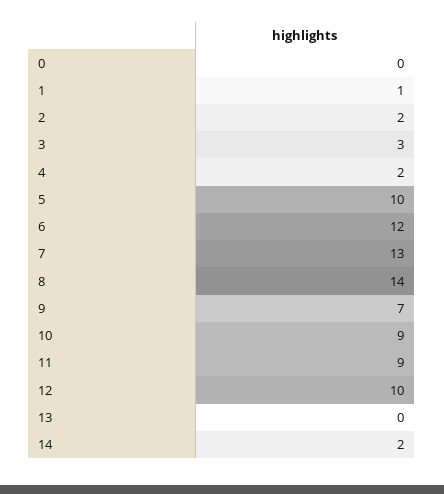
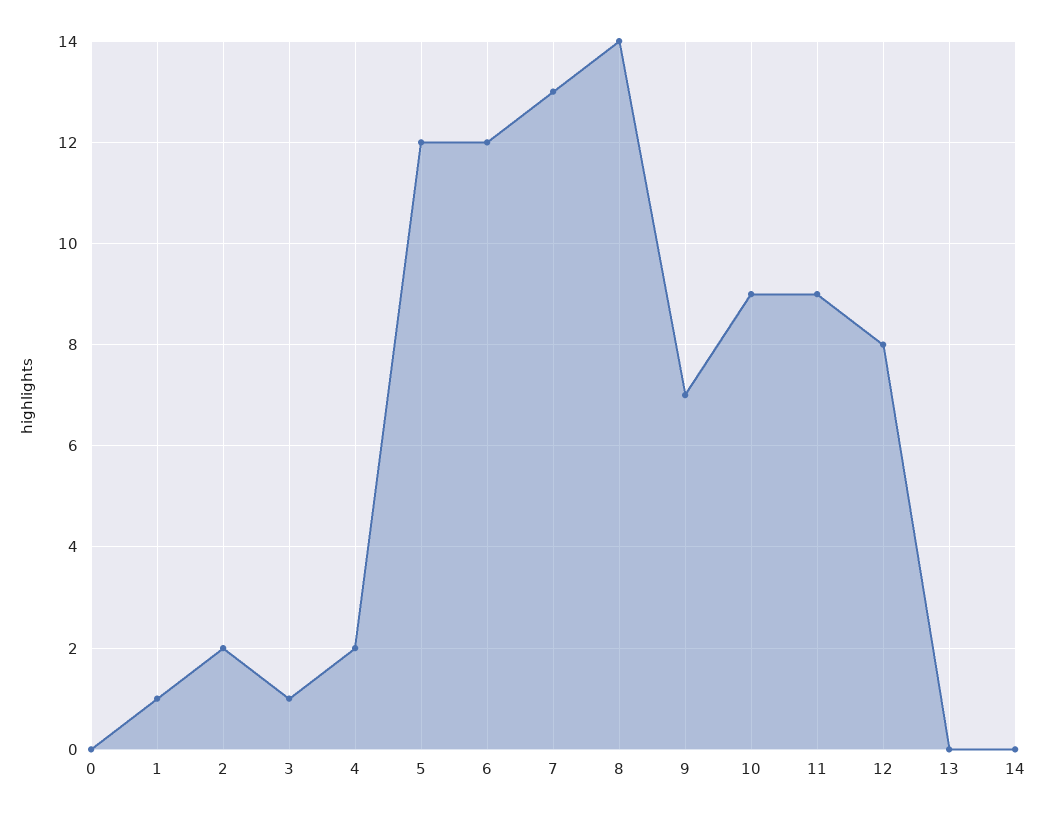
  {
    "0": 0,
    "1": 1,
    "2": 2,
-   "3": 3,
+   "3": 1,
    "4": 2,
-   "5": 10,
+   "5": 12,
    "6": 12,
    "7": 13,
    "8": 14,
    "9": 7,
    "10": 9,
    "11": 9,
-   "12": 10,
+   "12": 8,
    "13": 0,
-   "14": 2
+   "14": 0
  }

